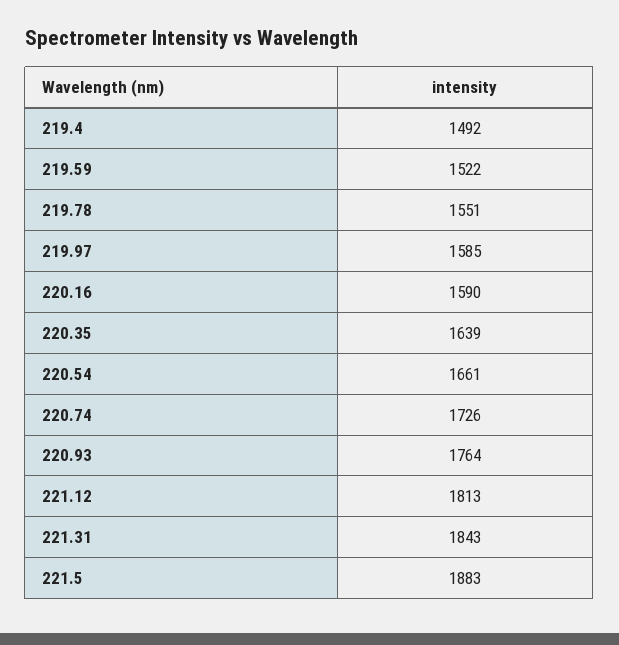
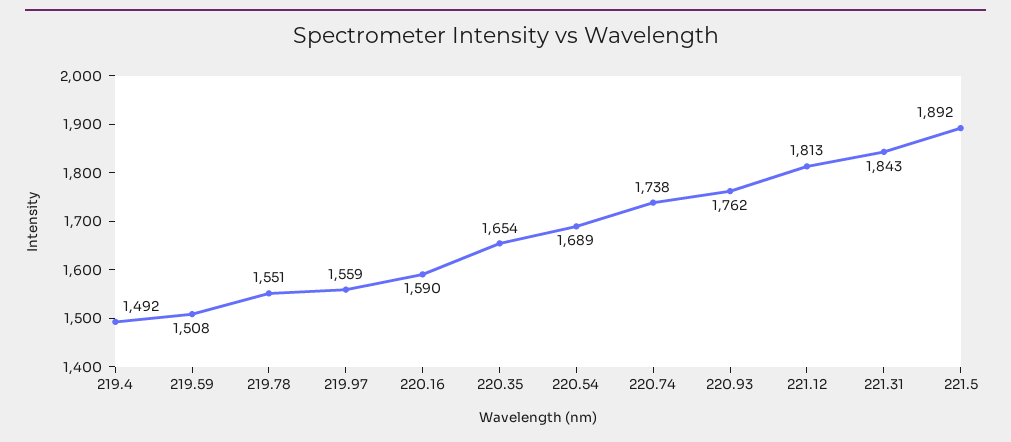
  {
    "219.4": 1492,
-   "219.59": 1522,
+   "219.59": 1508,
    "219.78": 1551,
-   "219.97": 1585,
+   "219.97": 1559,
    "220.16": 1590,
-   "220.35": 1639,
+   "220.35": 1654,
-   "220.54": 1661,
+   "220.54": 1689,
-   "220.74": 1726,
+   "220.74": 1738,
-   "220.93": 1764,
+   "220.93": 1762,
    "221.12": 1813,
    "221.31": 1843,
-   "221.5": 1883
+   "221.5": 1892
  }

